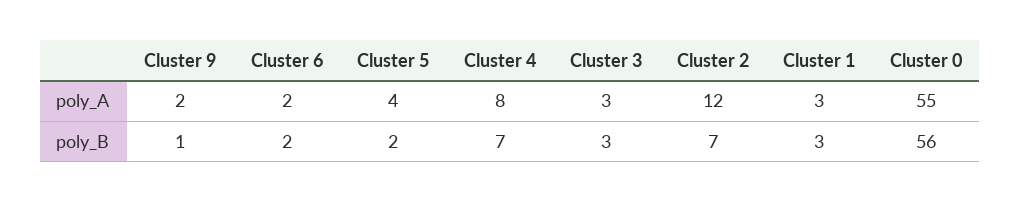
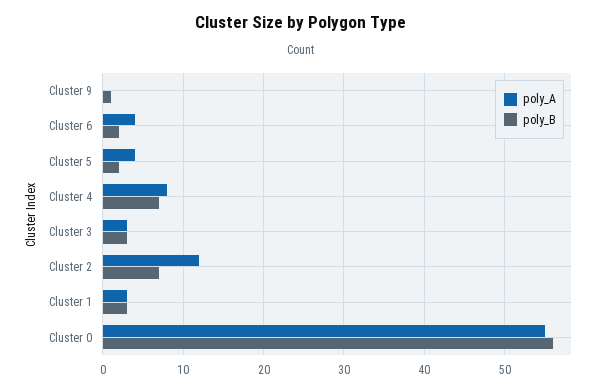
  {
    "poly_A": {
-     "Cluster 9": 2,
+     "Cluster 9": 0,
-     "Cluster 6": 2,
+     "Cluster 6": 4,
      "Cluster 5": 4,
      "Cluster 4": 8,
      "Cluster 3": 3,
      "Cluster 2": 12,
      "Cluster 1": 3,
      "Cluster 0": 55
    },
    "poly_B": {
      "Cluster 9": 1,
      "Cluster 6": 2,
      "Cluster 5": 2,
      "Cluster 4": 7,
      "Cluster 3": 3,
      "Cluster 2": 7,
      "Cluster 1": 3,
      "Cluster 0": 56
    }
  }

